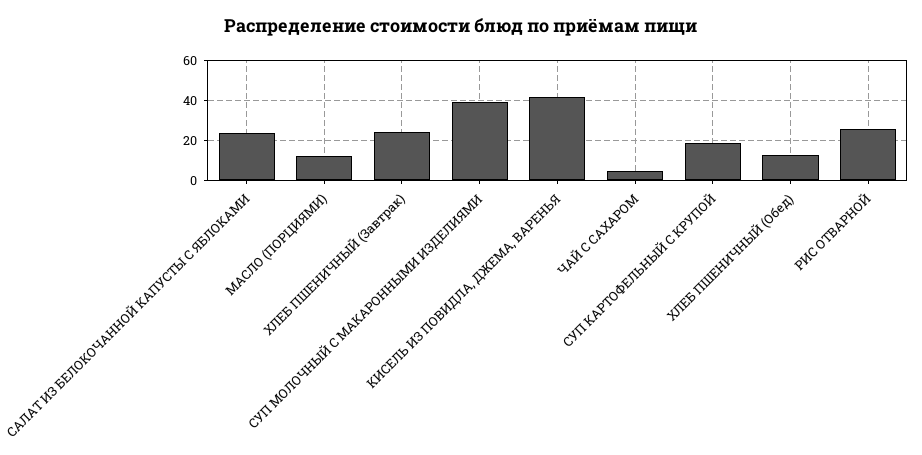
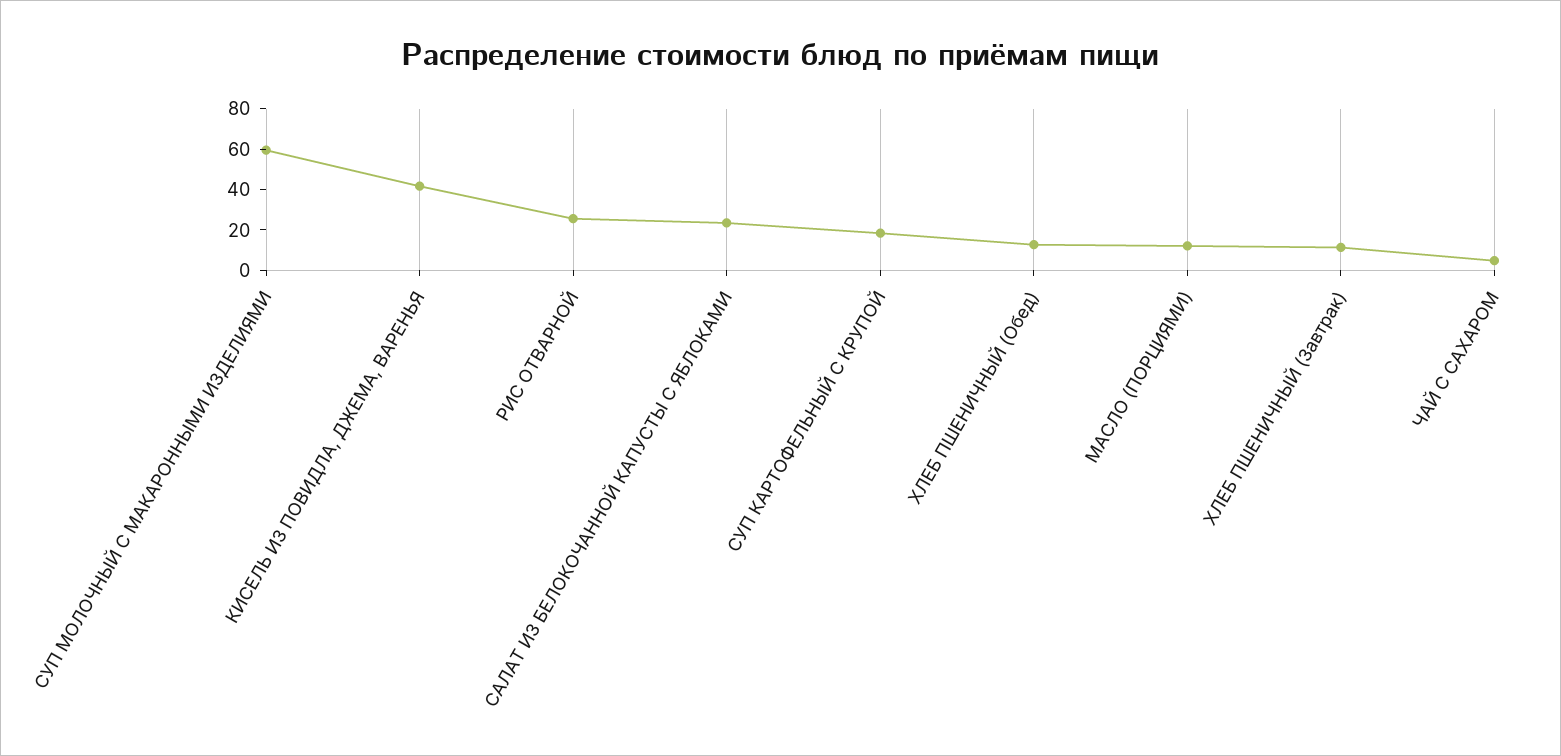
  {
    "САЛАТ ИЗ БЕЛОКОЧАННОЙ КАПУСТЫ С ЯБЛОКАМИ": 25,
    "МАСЛО (ПОРЦИЯМИ)": 10,
-   "ХЛЕБ ПШЕНИЧНЫЙ (Завтрак)": 25,
+   "ХЛЕБ ПШЕНИЧНЫЙ (Завтрак)": 10,
-   "СУП МОЛОЧНЫЙ С МАКАРОННЫМИ ИЗДЕЛИЯМИ": 40,
+   "СУП МОЛОЧНЫЙ С МАКАРОННЫМИ ИЗДЕЛИЯМИ": 60,
    "КИСЕЛЬ ИЗ ПОВИДЛА, ДЖЕМА, ВАРЕНЬЯ": 40,
    "ЧАЙ С САХАРОМ": 5,
    "СУП КАРТОФЕЛЬНЫЙ С КРУПОЙ": 20,
    "ХЛЕБ ПШЕНИЧНЫЙ (Обед)": 15,
    "РИС ОТВАРНОЙ": 25
  }

